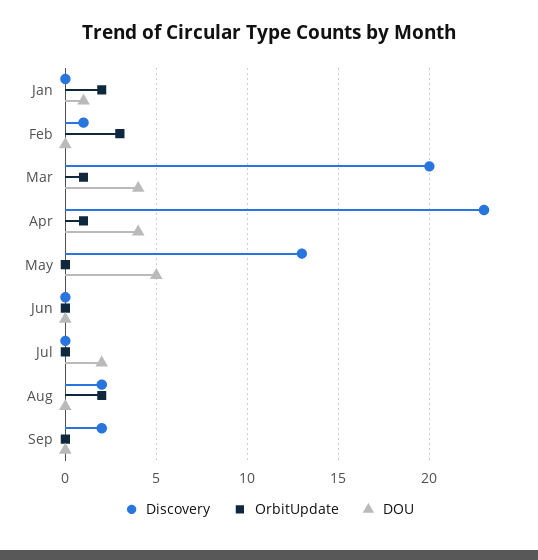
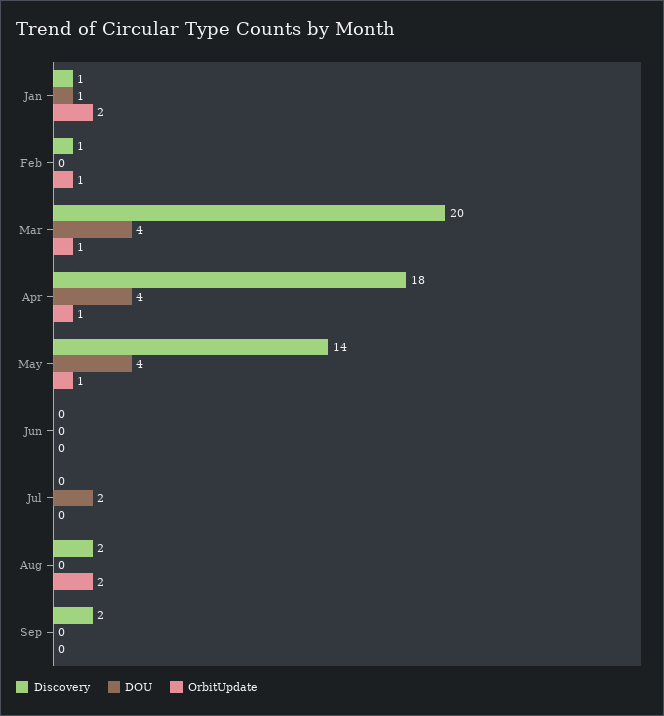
  {
    "Discovery": {
-     "Jan": 0,
+     "Jan": 1,
      "Feb": 1,
      "Mar": 20,
-     "Apr": 23,
+     "Apr": 18,
-     "May": 13,
+     "May": 14,
      "Jun": 0,
      "Jul": 0,
      "Aug": 2,
      "Sep": 2
    },
    "OrbitUpdate": {
      "Jan": 2,
-     "Feb": 3,
+     "Feb": 1,
      "Mar": 1,
      "Apr": 1,
-     "May": 0,
+     "May": 1,
      "Jun": 0,
      "Jul": 0,
      "Aug": 2,
      "Sep": 0
    },
    "DOU": {
      "Jan": 1,
      "Feb": 0,
      "Mar": 4,
      "Apr": 4,
-     "May": 5,
+     "May": 4,
      "Jun": 0,
      "Jul": 2,
      "Aug": 0,
      "Sep": 0
    }
  }

